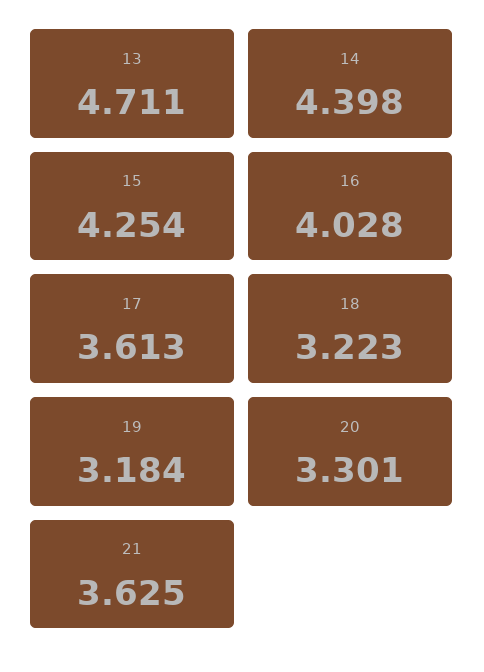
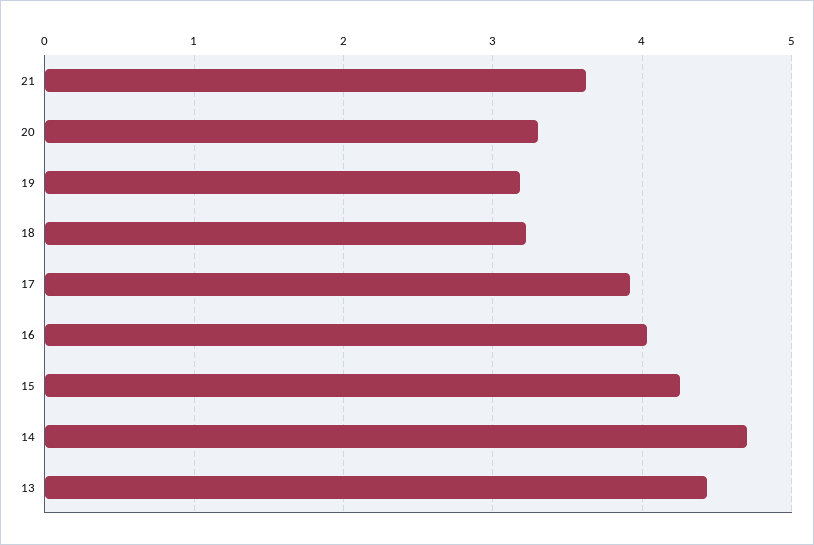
  {
-   "13": 4.711,
+   "13": 4.4,
-   "14": 4.398,
+   "14": 4.7,
    "15": 4.254,
    "16": 4.028,
-   "17": 3.613,
+   "17": 3.9,
    "18": 3.223,
    "19": 3.184,
    "20": 3.301,
    "21": 3.625
  }

